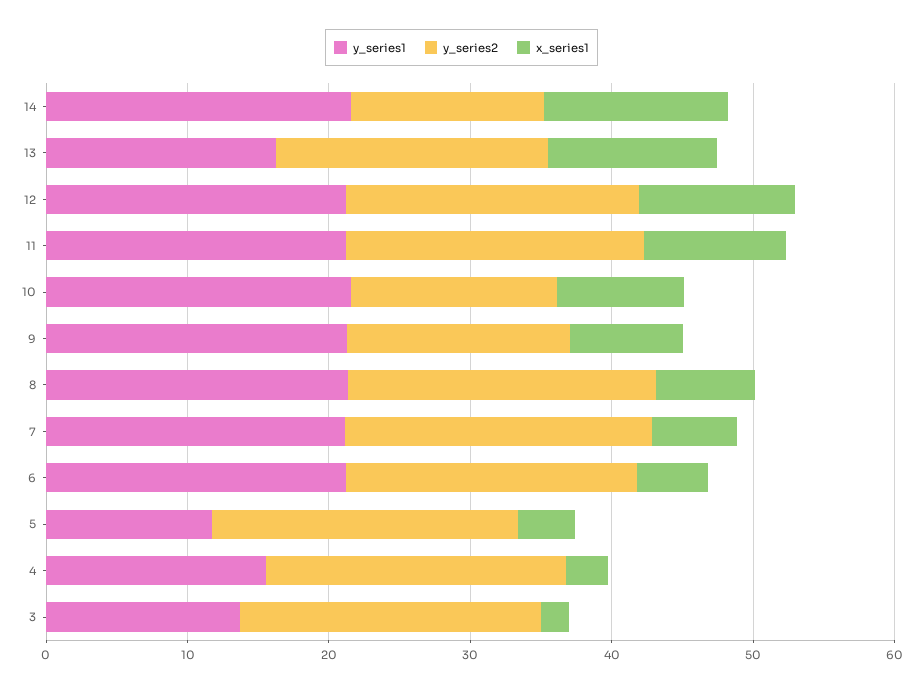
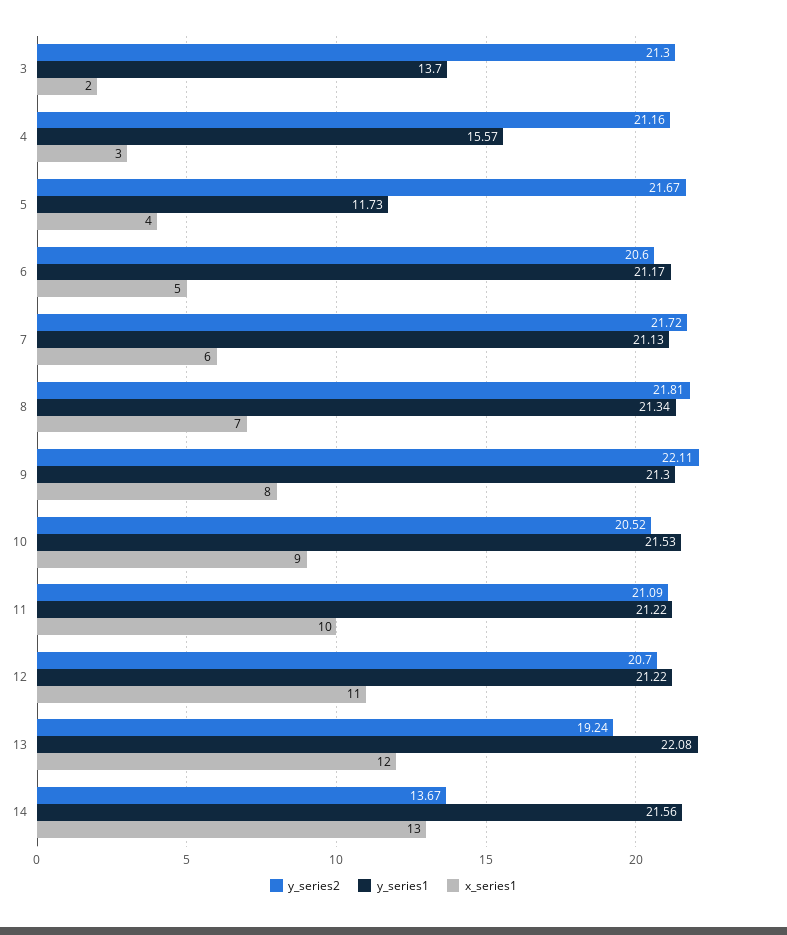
  {
    "y_series1": {
      "14": 21.56,
-     "13": 16,
+     "13": 22.08,
      "12": 21.22,
      "11": 21.22,
      "10": 21.53,
      "9": 21.3,
      "8": 21.34,
      "7": 21.13,
      "6": 21.17,
      "5": 11.73,
      "4": 15.57,
      "3": 13.7
    },
    "y_series2": {
      "14": 13.67,
      "13": 19.24,
      "12": 20.7,
      "11": 21.09,
-     "10": 14,
+     "10": 20.52,
-     "9": 16,
+     "9": 22.11,
      "8": 21.81,
      "7": 21.72,
      "6": 20.6,
      "5": 21.67,
      "4": 21.16,
      "3": 21.3
    },
    "x_series1": {
      "14": 13,
      "13": 12,
      "12": 11,
      "11": 10,
      "10": 9,
      "9": 8,
      "8": 7,
      "7": 6,
      "6": 5,
      "5": 4,
      "4": 3,
      "3": 2
    }
  }

